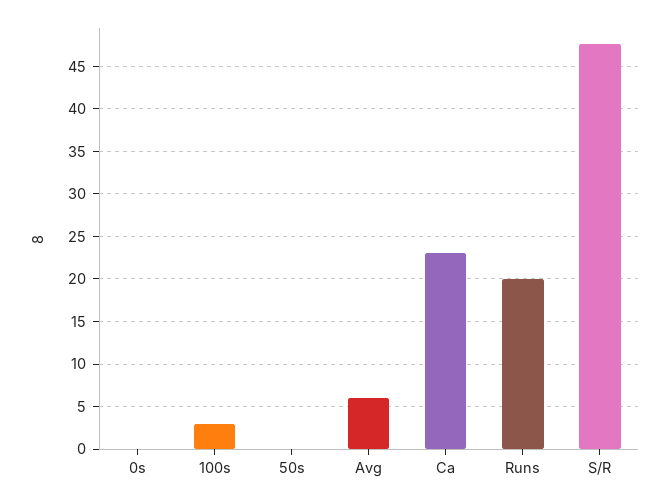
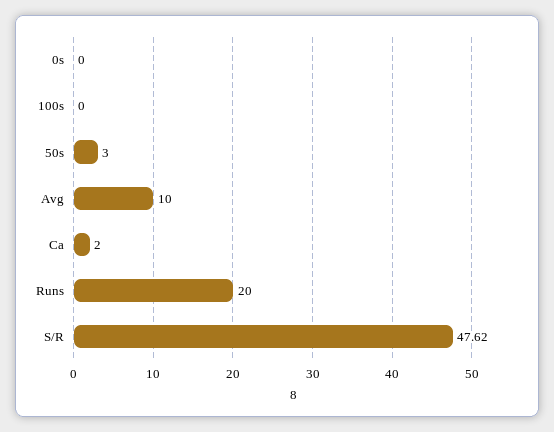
  {
    "0s": 0,
-   "100s": 3,
+   "100s": 0,
-   "50s": 0,
+   "50s": 3,
-   "Avg": 6,
+   "Avg": 10,
-   "Ca": 23,
+   "Ca": 2,
    "Runs": 20,
    "S/R": 47.62
  }

